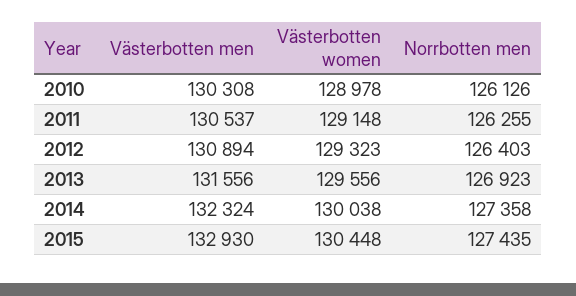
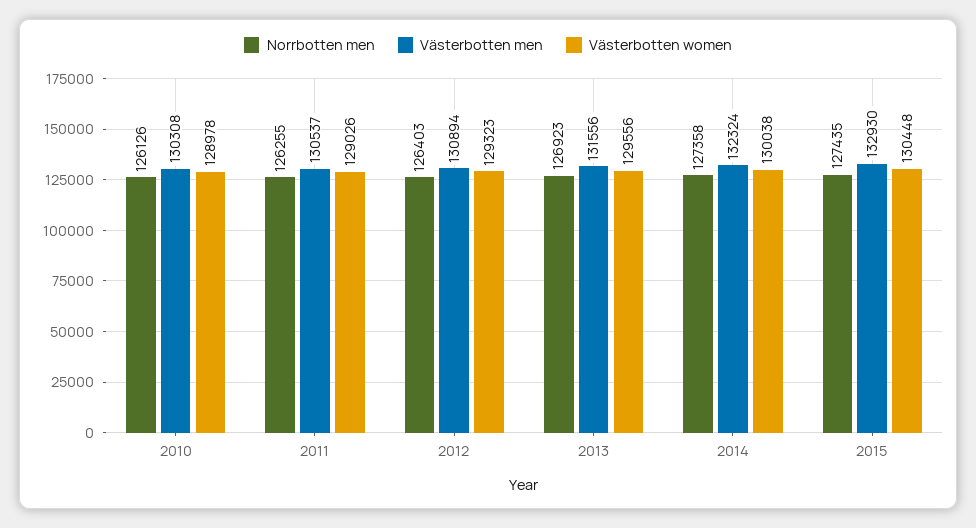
  {
    "Västerbotten men": {
      "2010": 130308,
      "2011": 130537,
      "2012": 130894,
      "2013": 131556,
      "2014": 132324,
      "2015": 132930
    },
    "Västerbotten women": {
      "2010": 128978,
-     "2011": 129148,
+     "2011": 129026,
      "2012": 129323,
      "2013": 129556,
      "2014": 130038,
      "2015": 130448
    },
    "Norrbotten men": {
      "2010": 126126,
      "2011": 126255,
      "2012": 126403,
      "2013": 126923,
      "2014": 127358,
      "2015": 127435
    }
  }

